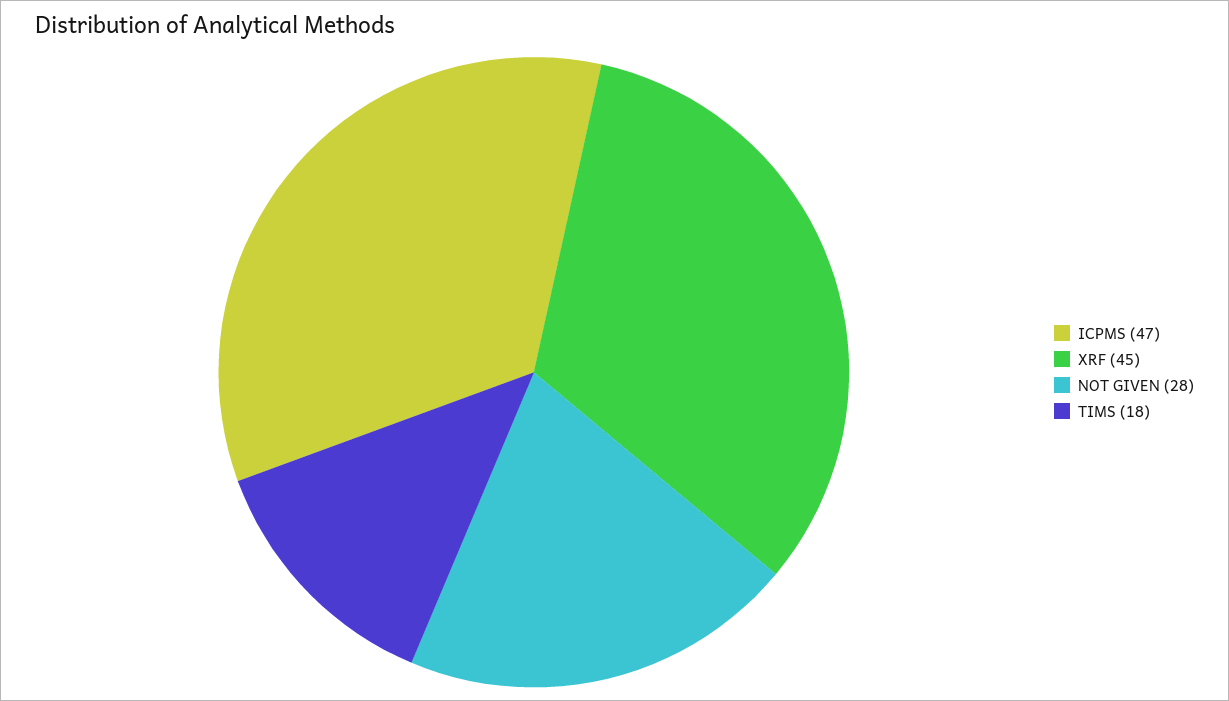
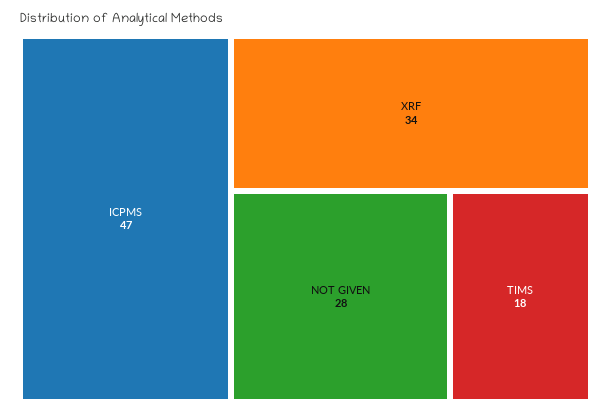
  {
    "ICPMS": 47,
-   "XRF": 45,
+   "XRF": 34,
    "NOT GIVEN": 28,
    "TIMS": 18
  }

